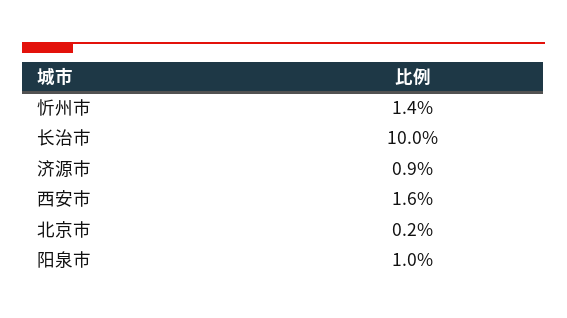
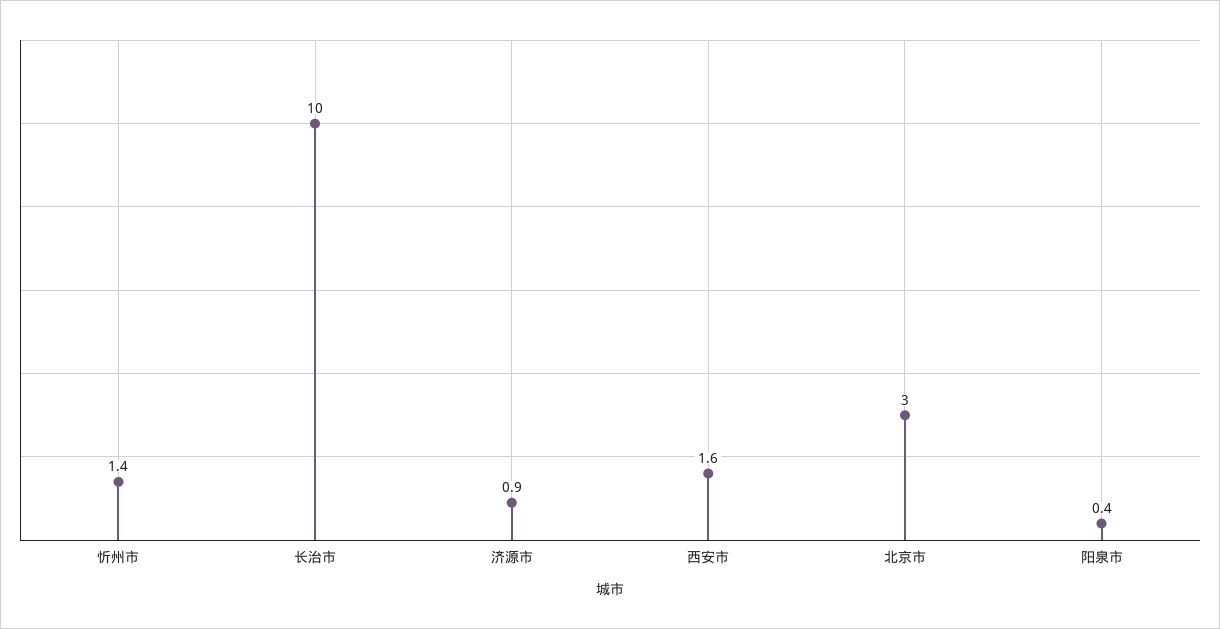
  {
    "忻州市": 1.4,
    "长治市": 10,
    "济源市": 0.9,
    "西安市": 1.6,
-   "北京市": 0.2,
+   "北京市": 3,
-   "阳泉市": 1
+   "阳泉市": 0.4
  }

